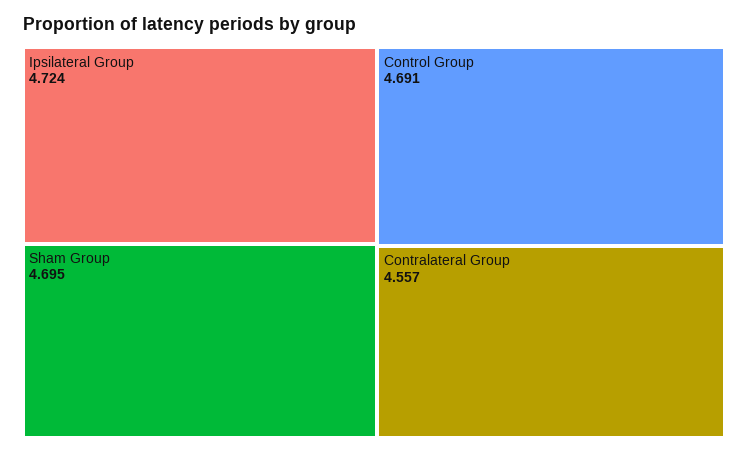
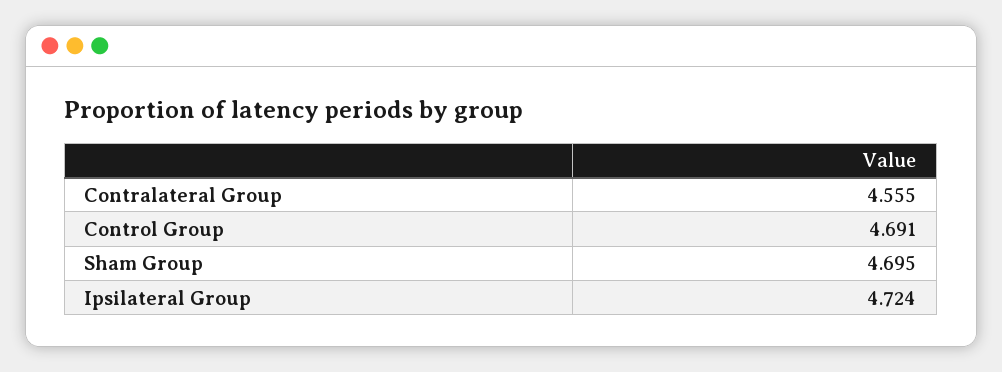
  {
    "Ipsilateral Group": 4.724,
    "Sham Group": 4.695,
    "Control Group": 4.691,
-   "Contralateral Group": 4.557
+   "Contralateral Group": 4.555
  }

